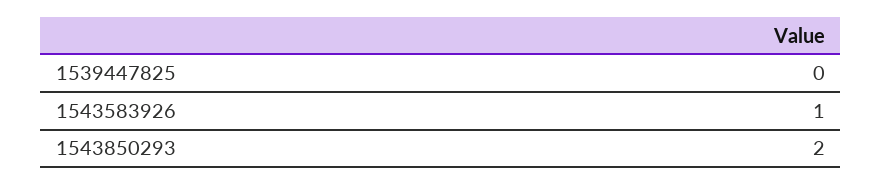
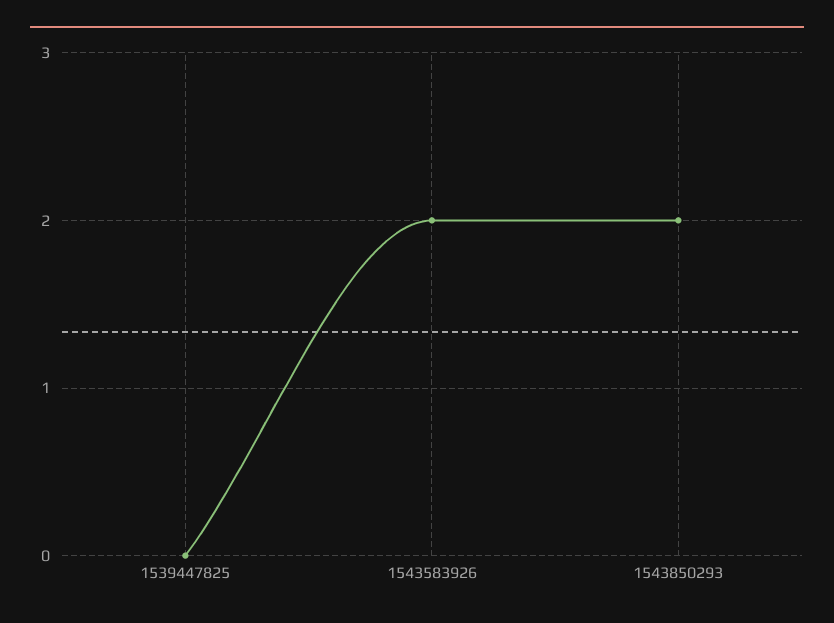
  {
    "1539447825": 0,
-   "1543583926": 1,
+   "1543583926": 2,
    "1543850293": 2
  }

